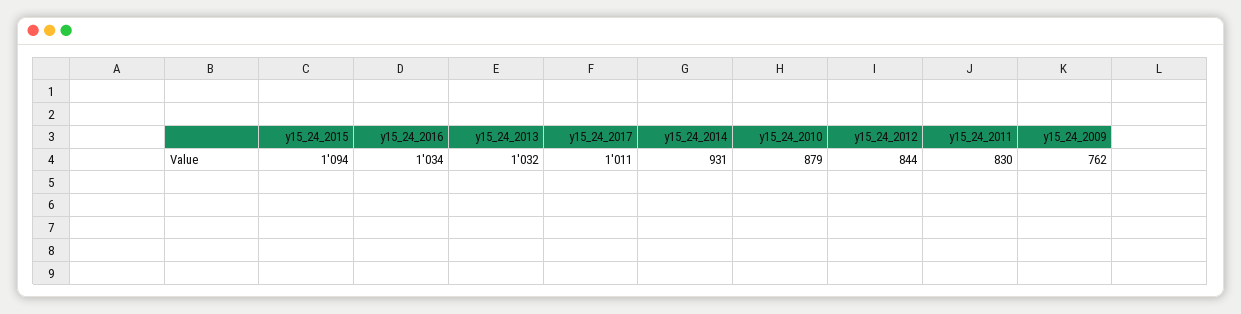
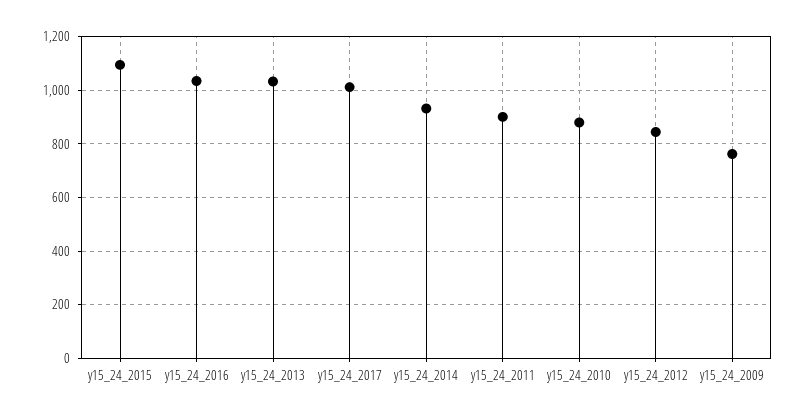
  {
    "y15_24_2015": 1094,
    "y15_24_2016": 1034,
    "y15_24_2013": 1032,
    "y15_24_2017": 1011,
    "y15_24_2014": 931,
    "y15_24_2010": 879,
    "y15_24_2012": 844,
-   "y15_24_2011": 830,
+   "y15_24_2011": 900,
    "y15_24_2009": 762
  }

